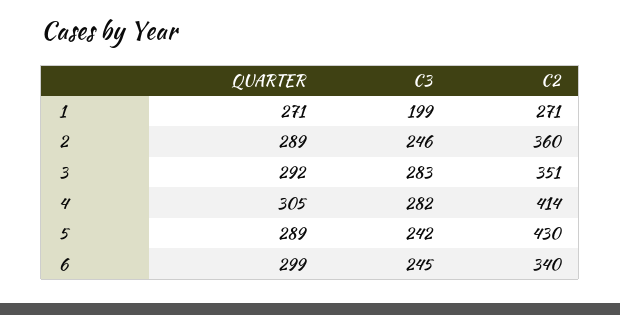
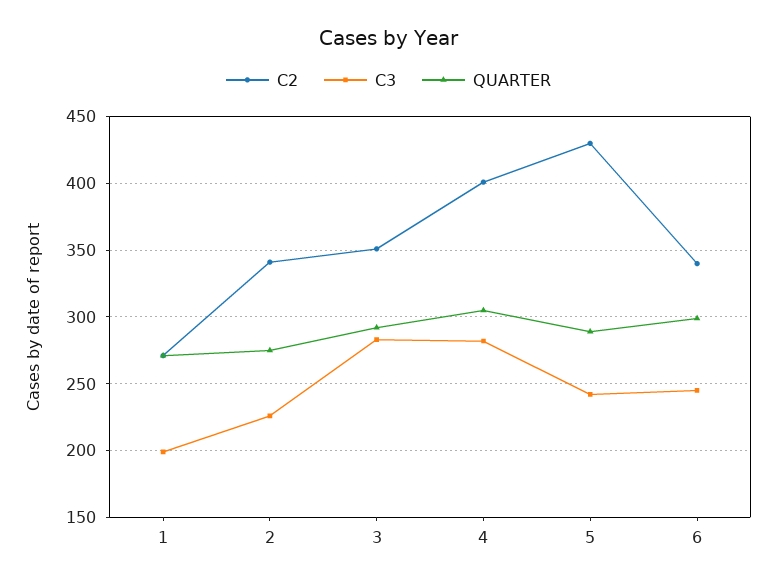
  {
    "QUARTER": {
      "1": 271,
-     "2": 289,
+     "2": 275,
      "3": 292,
      "4": 305,
      "5": 289,
      "6": 299
    },
    "C3": {
      "1": 199,
-     "2": 246,
+     "2": 225,
      "3": 283,
      "4": 282,
      "5": 242,
      "6": 245
    },
    "C2": {
      "1": 271,
-     "2": 360,
+     "2": 340,
      "3": 351,
-     "4": 414,
+     "4": 400,
      "5": 430,
      "6": 340
    }
  }

